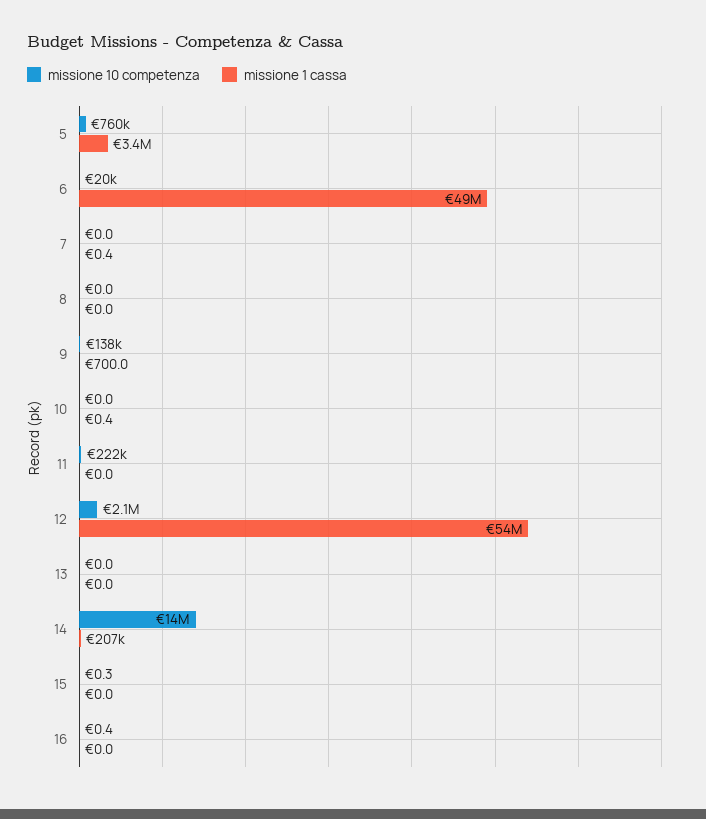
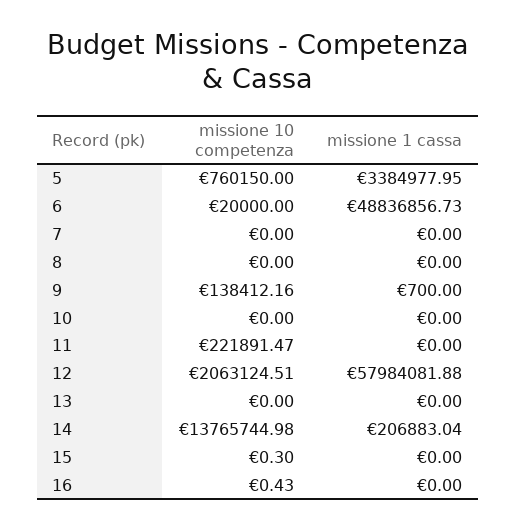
  {
    "missione 10 competenza": {
      "5": 760150,
      "6": 20000,
      "7": 0,
      "8": 0,
      "9": 138412.16,
      "10": 0,
      "11": 221891.47,
      "12": 2063124.51,
      "13": 0,
      "14": 13765744.98,
      "15": 0.3,
      "16": 0.43
    },
    "missione 1 cassa": {
      "5": 3384977.95,
      "6": 48836856.73,
-     "7": 0.4,
+     "7": 0,
      "8": 0,
      "9": 700,
-     "10": 0.4,
+     "10": 0,
      "11": 0,
-     "12": 54000000,
+     "12": 57984081.88,
      "13": 0,
      "14": 206883.04,
      "15": 0,
      "16": 0
    }
  }

